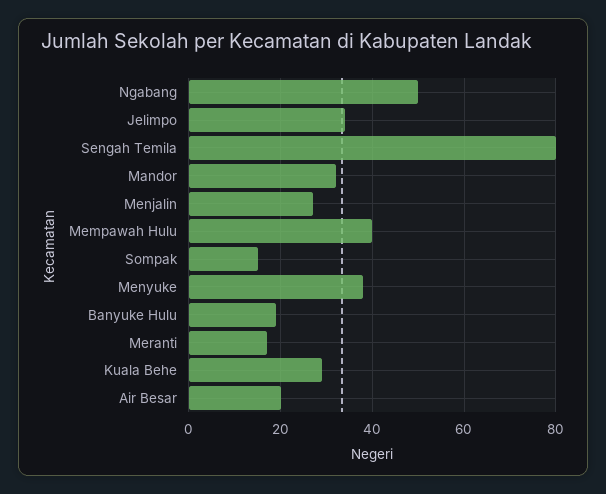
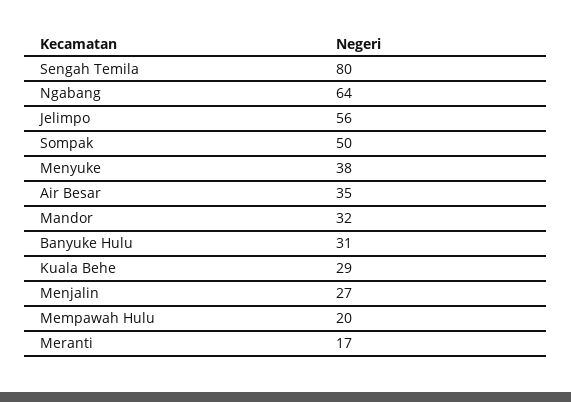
  {
-   "Ngabang": 50,
+   "Ngabang": 64,
-   "Jelimpo": 35,
+   "Jelimpo": 56,
    "Sengah Temila": 80,
    "Mandor": 32,
    "Menjalin": 27,
-   "Mempawah Hulu": 40,
+   "Mempawah Hulu": 20,
-   "Sompak": 15,
+   "Sompak": 50,
    "Menyuke": 38,
-   "Banyuke Hulu": 20,
+   "Banyuke Hulu": 31,
    "Meranti": 17,
    "Kuala Behe": 29,
-   "Air Besar": 20
+   "Air Besar": 35
  }

